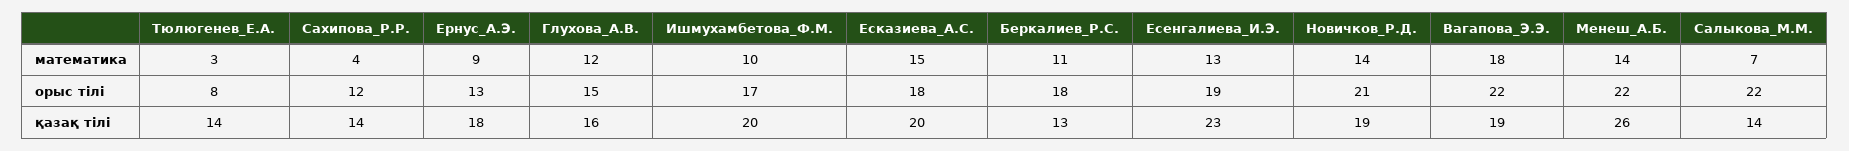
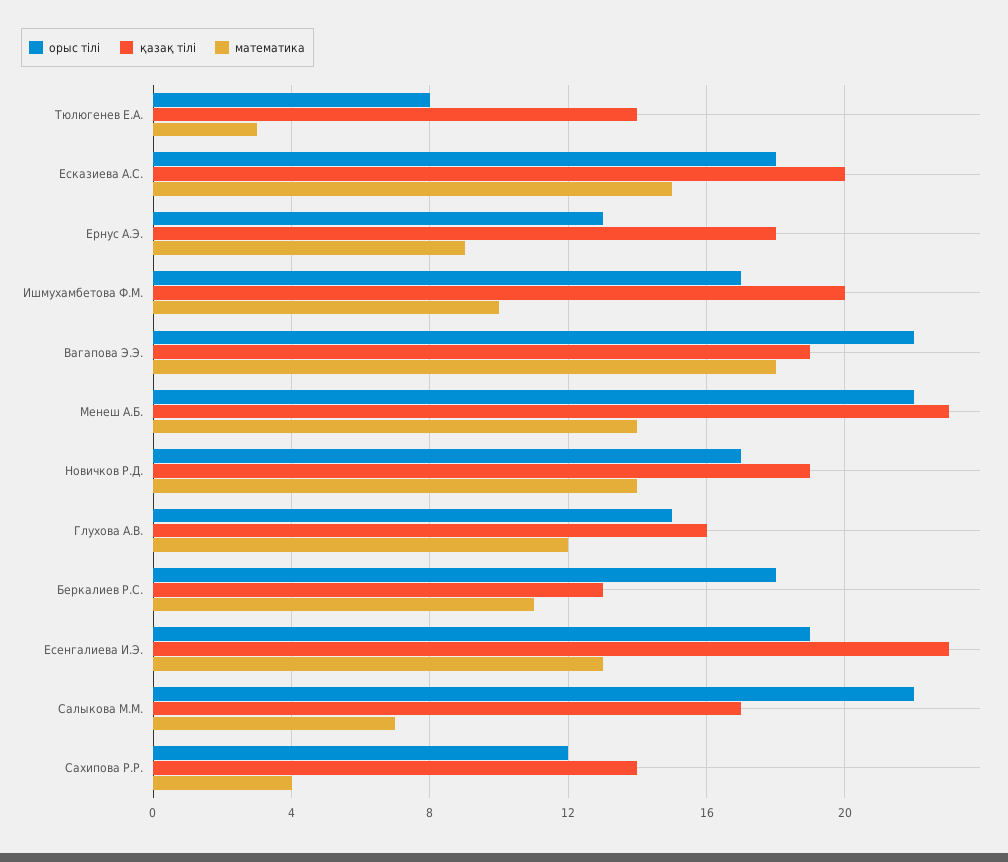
  {
    "математика": {
      "Тюлюгенев_Е.А.": 3,
      "Сахипова_Р.Р.": 4,
      "Ернус_А.Э.": 9,
      "Глухова_А.В.": 12,
      "Ишмухамбетова_Ф.М.": 10,
      "Есказиева_А.С.": 15,
      "Беркалиев_Р.С.": 11,
      "Есенгалиева_И.Э.": 13,
      "Новичков_Р.Д.": 14,
      "Вагапова_Э.Э.": 18,
      "Менеш_А.Б.": 14,
      "Салыкова_М.М.": 7
    },
    "орыс тілі": {
      "Тюлюгенев_Е.А.": 8,
      "Сахипова_Р.Р.": 12,
      "Ернус_А.Э.": 13,
      "Глухова_А.В.": 15,
      "Ишмухамбетова_Ф.М.": 17,
      "Есказиева_А.С.": 18,
      "Беркалиев_Р.С.": 18,
      "Есенгалиева_И.Э.": 19,
-     "Новичков_Р.Д.": 21,
+     "Новичков_Р.Д.": 17,
      "Вагапова_Э.Э.": 22,
      "Менеш_А.Б.": 22,
      "Салыкова_М.М.": 22
    },
    "қазақ тілі": {
      "Тюлюгенев_Е.А.": 14,
      "Сахипова_Р.Р.": 14,
      "Ернус_А.Э.": 18,
      "Глухова_А.В.": 16,
      "Ишмухамбетова_Ф.М.": 20,
      "Есказиева_А.С.": 20,
      "Беркалиев_Р.С.": 13,
      "Есенгалиева_И.Э.": 23,
      "Новичков_Р.Д.": 19,
      "Вагапова_Э.Э.": 19,
-     "Менеш_А.Б.": 26,
+     "Менеш_А.Б.": 23,
-     "Салыкова_М.М.": 14
+     "Салыкова_М.М.": 17
    }
  }

